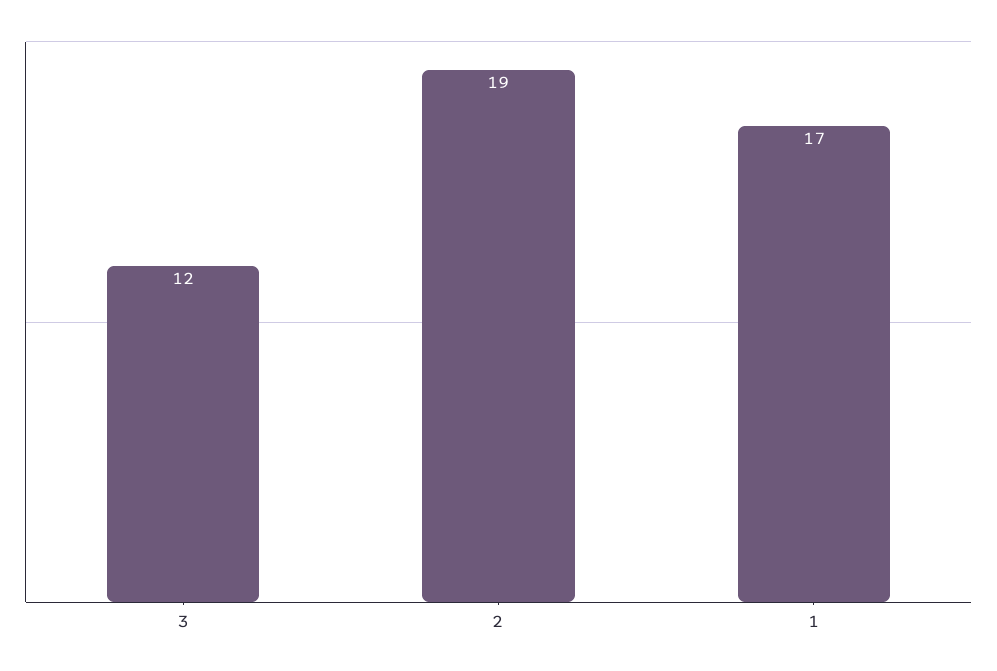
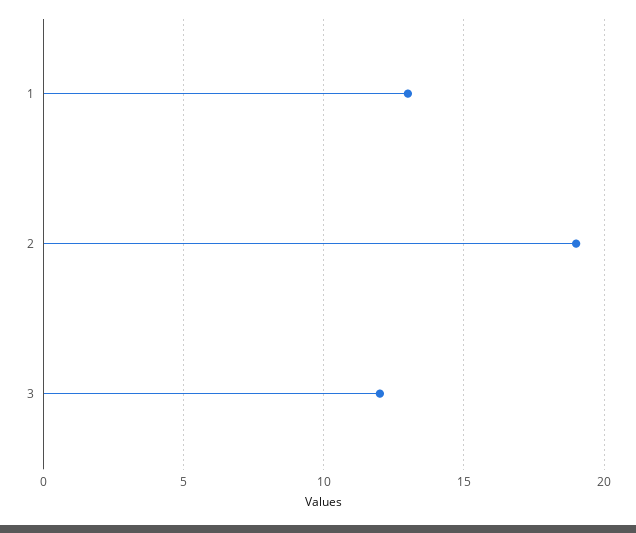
  {
    "3": 12,
    "2": 19,
-   "1": 17
+   "1": 13
  }

